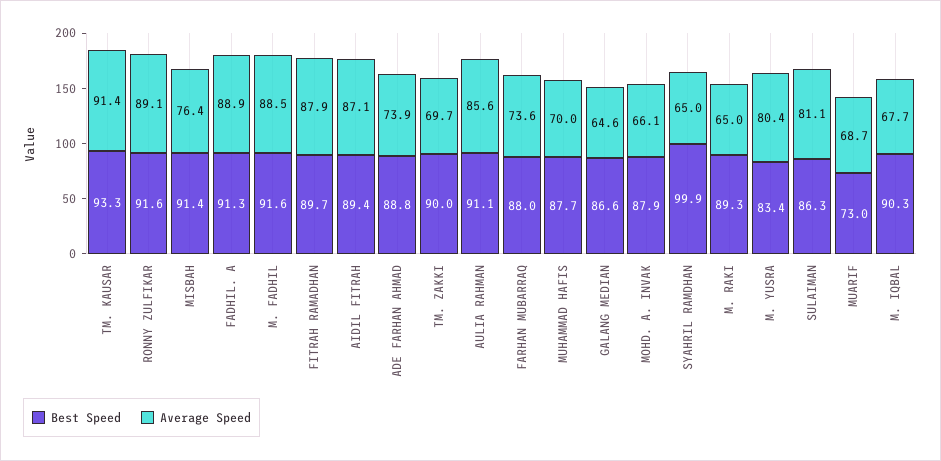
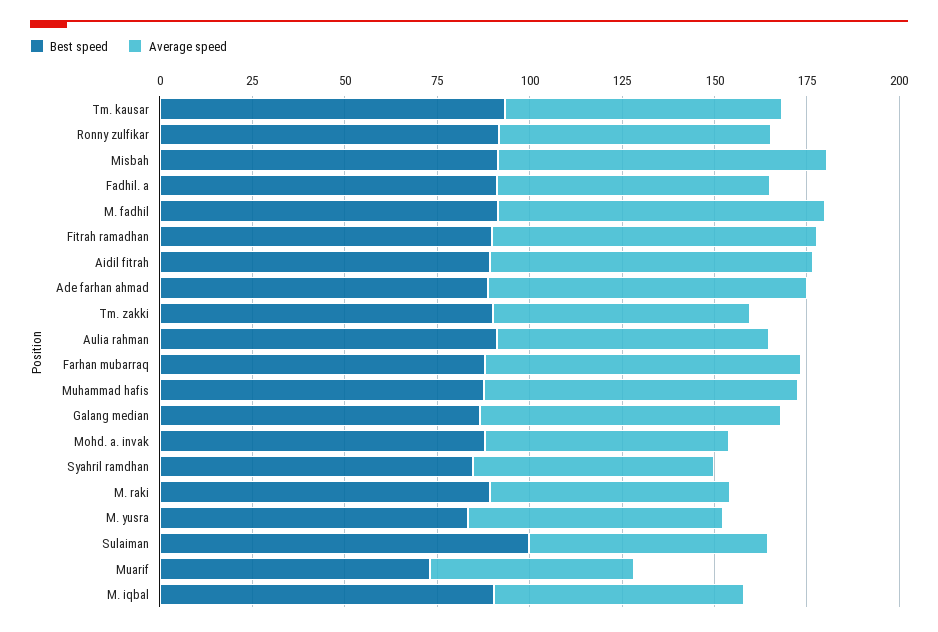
  {
    "Best Speed": {
      "TM. KAUSAR": 93.3,
      "RONNY ZULFIKAR": 91.6,
      "MISBAH": 91.4,
      "FADHIL. A": 91.3,
      "M. FADHIL": 91.6,
      "FITRAH RAMADHAN": 89.7,
      "AIDIL FITRAH": 89.4,
      "ADE FARHAN AHMAD": 88.8,
      "TM. ZAKKI": 90,
      "AULIA RAHMAN": 91.1,
      "FARHAN MUBARRAQ": 88,
      "MUHAMMAD HAFIS": 87.7,
      "GALANG MEDIAN": 86.6,
      "MOHD. A. INVAK": 87.9,
-     "SYAHRIL RAMDHAN": 99.9,
+     "SYAHRIL RAMDHAN": 85,
      "M. RAKI": 89.3,
      "M. YUSRA": 83.4,
-     "SULAIMAN": 86.3,
+     "SULAIMAN": 100,
      "MUARIF": 73,
      "M. IQBAL": 90.3
    },
    "Average Speed": {
-     "TM. KAUSAR": 91.4,
+     "TM. KAUSAR": 75,
-     "RONNY ZULFIKAR": 89.1,
+     "RONNY ZULFIKAR": 75,
-     "MISBAH": 76.4,
+     "MISBAH": 90,
-     "FADHIL. A": 88.9,
+     "FADHIL. A": 75,
      "M. FADHIL": 88.5,
      "FITRAH RAMADHAN": 87.9,
      "AIDIL FITRAH": 87.1,
-     "ADE FARHAN AHMAD": 73.9,
+     "ADE FARHAN AHMAD": 85,
      "TM. ZAKKI": 69.7,
-     "AULIA RAHMAN": 85.6,
+     "AULIA RAHMAN": 75,
-     "FARHAN MUBARRAQ": 73.6,
+     "FARHAN MUBARRAQ": 85,
-     "MUHAMMAD HAFIS": 70,
+     "MUHAMMAD HAFIS": 85,
-     "GALANG MEDIAN": 64.6,
+     "GALANG MEDIAN": 80,
      "MOHD. A. INVAK": 66.1,
      "SYAHRIL RAMDHAN": 65,
      "M. RAKI": 65,
-     "M. YUSRA": 80.4,
+     "M. YUSRA": 70,
-     "SULAIMAN": 81.1,
+     "SULAIMAN": 65,
-     "MUARIF": 68.7,
+     "MUARIF": 55,
      "M. IQBAL": 67.7
    }
  }

